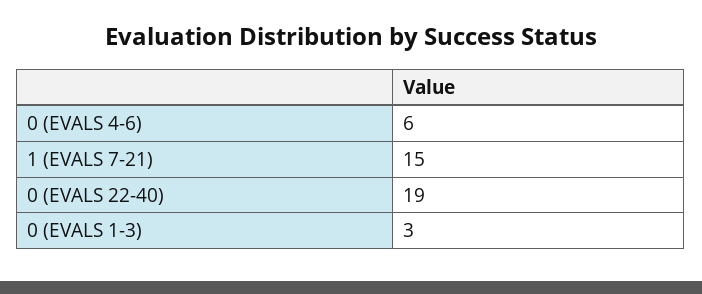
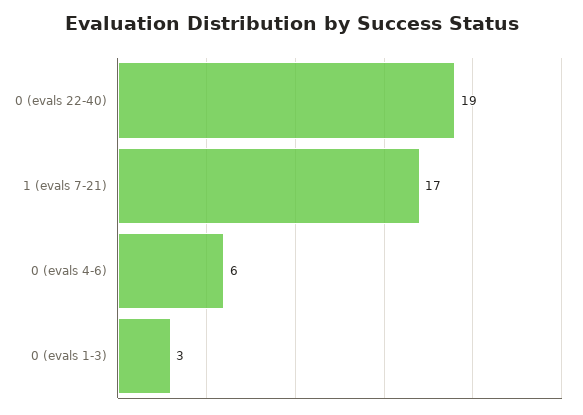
  {
    "0 (EVALS 4-6)": 6,
-   "1 (EVALS 7-21)": 15,
+   "1 (EVALS 7-21)": 17,
    "0 (EVALS 22-40)": 19,
    "0 (EVALS 1-3)": 3
  }

